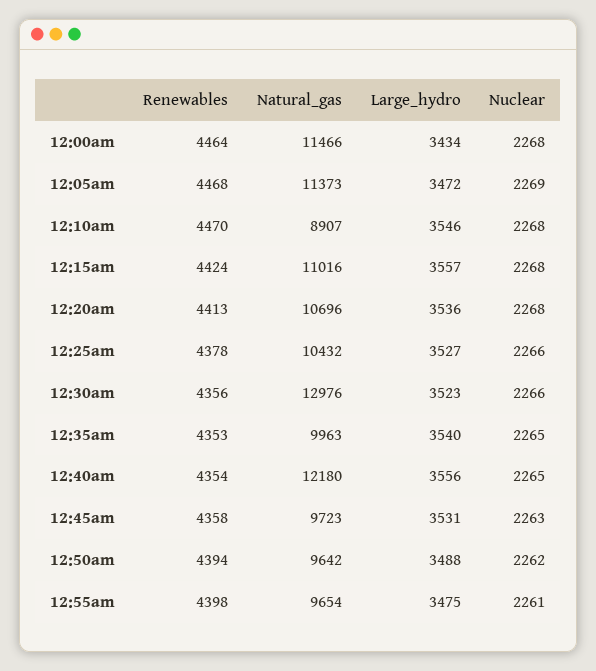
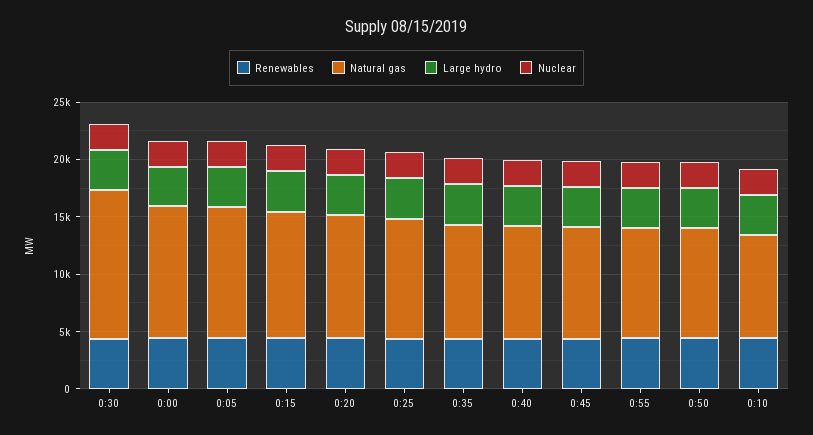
  {
    "Renewables": {
      "12:00am": 4464,
      "12:05am": 4468,
      "12:10am": 4470,
      "12:15am": 4424,
      "12:20am": 4413,
      "12:25am": 4378,
      "12:30am": 4356,
      "12:35am": 4353,
      "12:40am": 4354,
      "12:45am": 4358,
      "12:50am": 4394,
      "12:55am": 4398
    },
    "Natural_gas": {
      "12:00am": 11466,
      "12:05am": 11373,
      "12:10am": 8907,
      "12:15am": 11016,
      "12:20am": 10696,
      "12:25am": 10432,
      "12:30am": 12976,
      "12:35am": 9963,
-     "12:40am": 12180,
+     "12:40am": 10000,
      "12:45am": 9723,
      "12:50am": 9642,
      "12:55am": 9654
    },
    "Large_hydro": {
      "12:00am": 3434,
      "12:05am": 3472,
      "12:10am": 3546,
      "12:15am": 3557,
      "12:20am": 3536,
      "12:25am": 3527,
      "12:30am": 3523,
      "12:35am": 3540,
      "12:40am": 3556,
      "12:45am": 3531,
      "12:50am": 3488,
      "12:55am": 3475
    },
    "Nuclear": {
      "12:00am": 2268,
      "12:05am": 2269,
      "12:10am": 2268,
      "12:15am": 2268,
      "12:20am": 2268,
      "12:25am": 2266,
      "12:30am": 2266,
      "12:35am": 2265,
      "12:40am": 2265,
      "12:45am": 2263,
      "12:50am": 2262,
      "12:55am": 2261
    }
  }

